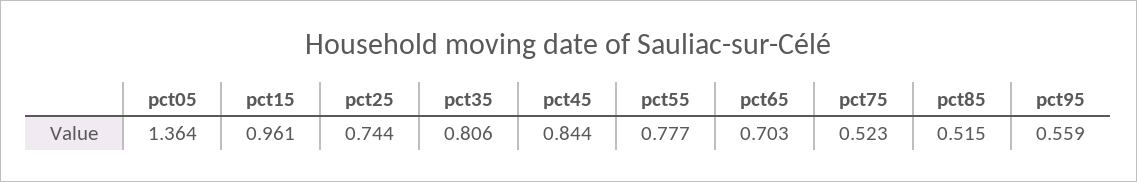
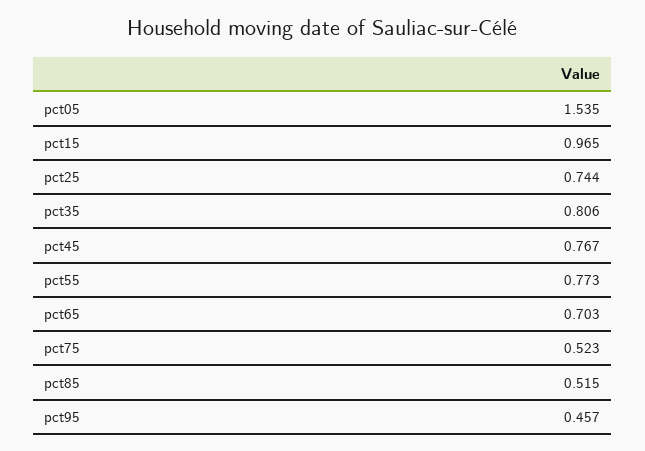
  {
-   "pct05": 1.364,
+   "pct05": 1.535,
-   "pct15": 0.961,
+   "pct15": 0.965,
    "pct25": 0.744,
    "pct35": 0.806,
-   "pct45": 0.844,
+   "pct45": 0.767,
-   "pct55": 0.777,
+   "pct55": 0.773,
    "pct65": 0.703,
    "pct75": 0.523,
    "pct85": 0.515,
-   "pct95": 0.559
+   "pct95": 0.457
  }

